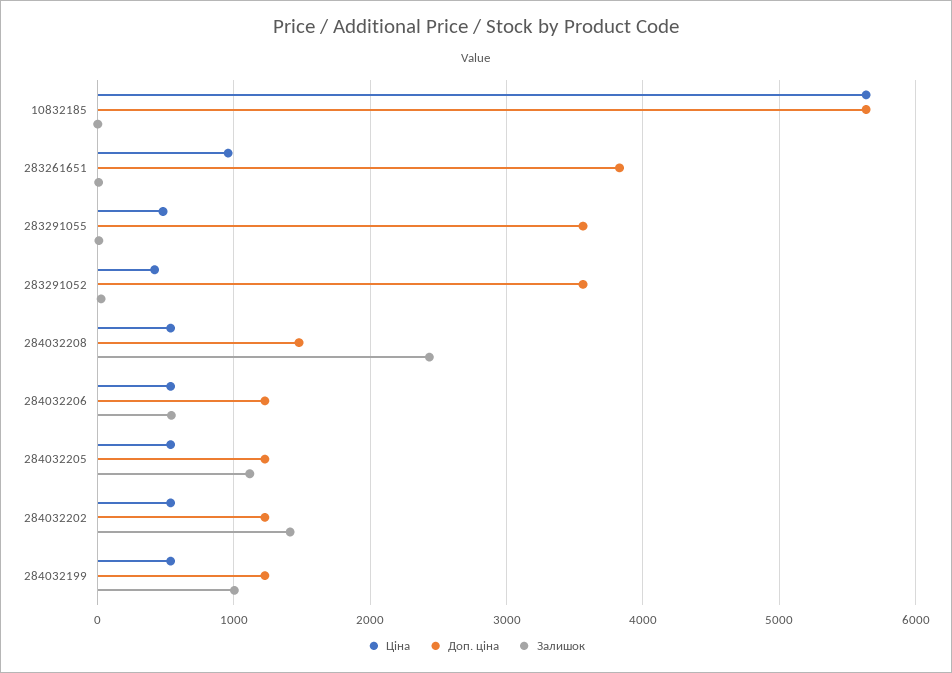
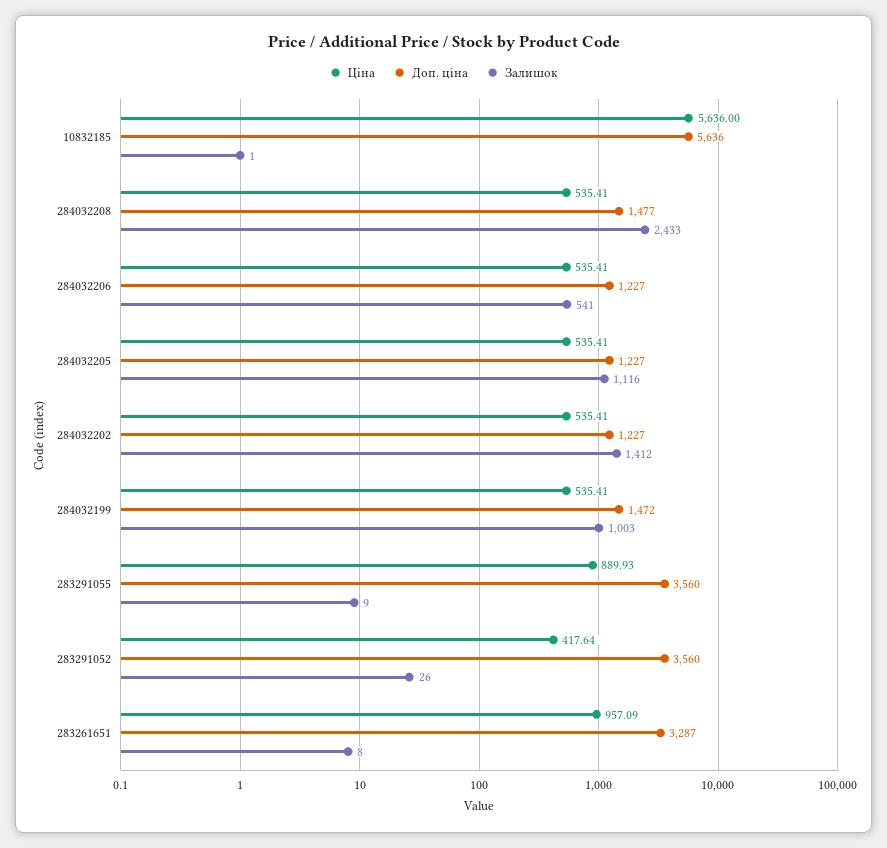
  {
    "Ціна": {
      "10832185": 5636,
      "283261651": 957.09,
-     "283291055": 500,
+     "283291055": 889.93,
      "283291052": 417.64,
      "284032208": 535.41,
      "284032206": 535.41,
      "284032205": 535.41,
      "284032202": 535.41,
      "284032199": 535.41
    },
    "Доп. ціна": {
      "10832185": 5636,
-     "283261651": 3800,
+     "283261651": 3287,
      "283291055": 3560,
      "283291052": 3560,
      "284032208": 1477,
      "284032206": 1227,
      "284032205": 1227,
      "284032202": 1227,
-     "284032199": 1200
+     "284032199": 1472
    },
    "Залишок": {
      "10832185": 1,
      "283261651": 8,
      "283291055": 9,
      "283291052": 26,
      "284032208": 2433,
      "284032206": 541,
      "284032205": 1116,
      "284032202": 1412,
      "284032199": 1003
    }
  }

